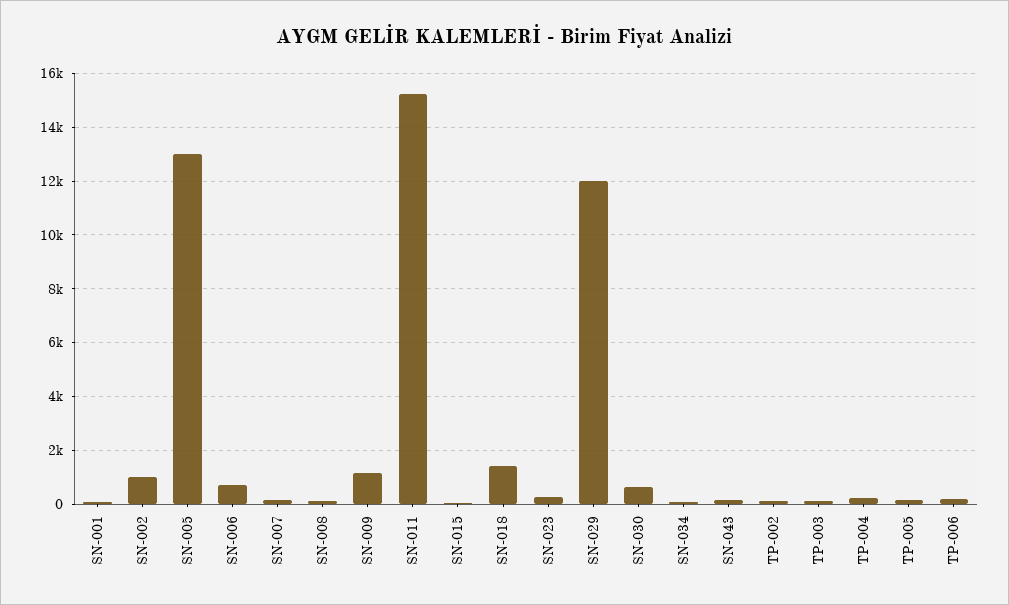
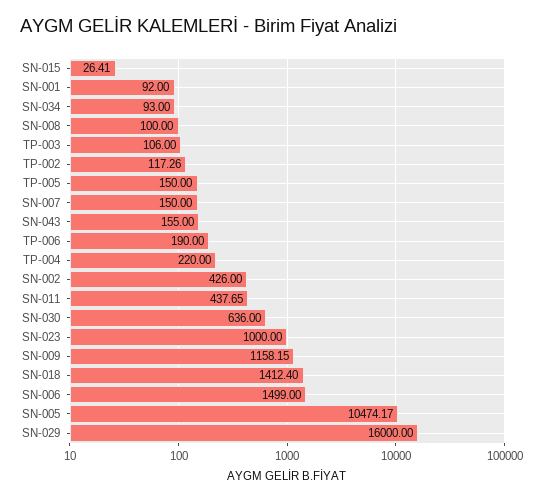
  {
    "SN-001": 92,
-   "SN-002": 1000,
+   "SN-002": 426,
-   "SN-005": 13000,
+   "SN-005": 10474.17,
-   "SN-006": 750,
+   "SN-006": 1499,
    "SN-007": 150,
    "SN-008": 100,
    "SN-009": 1158.15,
-   "SN-011": 15250,
+   "SN-011": 437.65,
    "SN-015": 26.41,
    "SN-018": 1412.4,
-   "SN-023": 250,
+   "SN-023": 1000,
-   "SN-029": 12000,
+   "SN-029": 16000,
    "SN-030": 636,
    "SN-034": 93,
    "SN-043": 155,
    "TP-002": 117.26,
    "TP-003": 106,
    "TP-004": 220,
    "TP-005": 150,
    "TP-006": 190
  }

